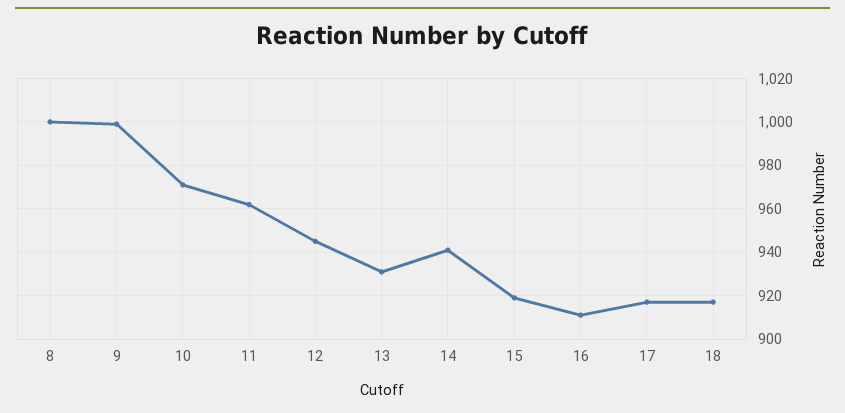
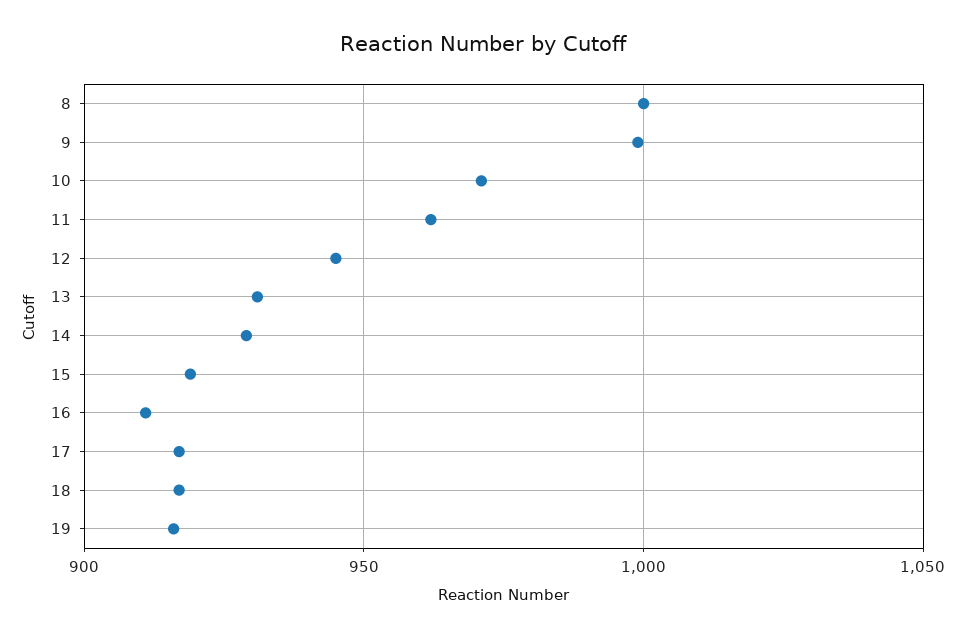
  {
    "8": 1000,
    "9": 1000,
    "10": 970,
    "11": 960,
    "12": 945,
    "13": 930,
-   "14": 940,
+   "14": 930,
    "15": 920,
    "16": 910,
    "17": 915,
-   "18": 915
+   "18": 915,
+   "19": 915
  }

